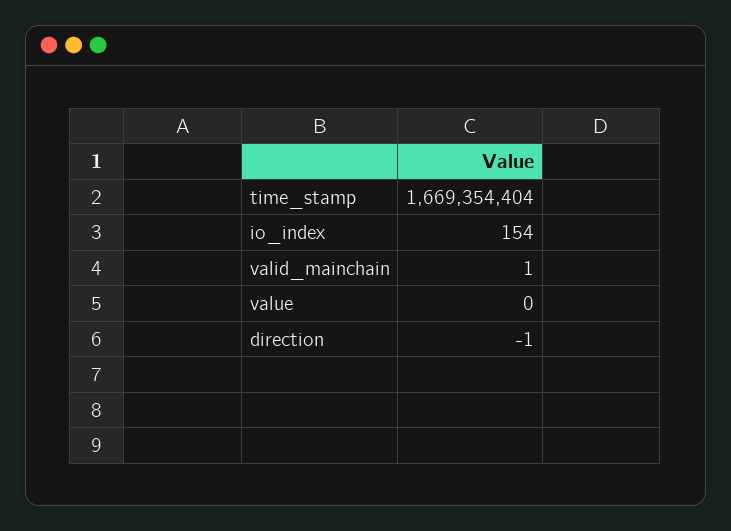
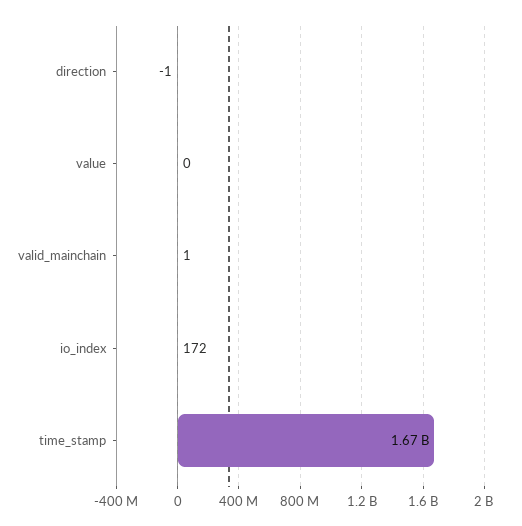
  {
    "time_stamp": 1669354404,
-   "io_index": 154,
+   "io_index": 172,
    "valid_mainchain": 1,
    "value": 0,
    "direction": -1
  }

